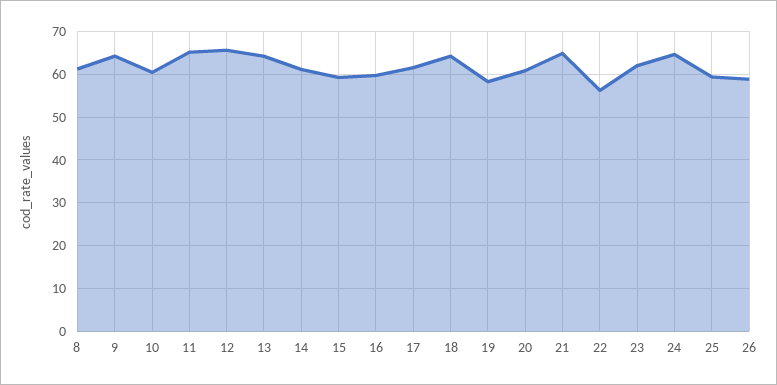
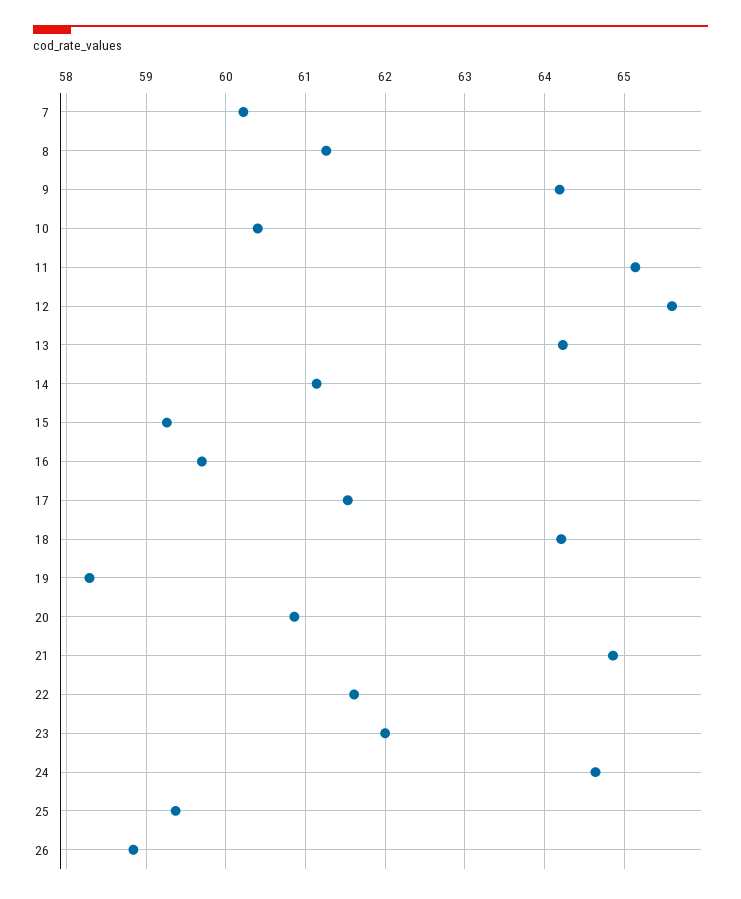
  {
    "8": 61.3,
    "9": 64.2,
    "10": 60.4,
    "11": 65.1,
    "12": 65.6,
    "13": 64.2,
    "14": 61.1,
    "15": 59.3,
    "16": 59.7,
    "17": 61.5,
    "18": 64.2,
    "19": 58.3,
    "20": 60.9,
    "21": 64.9,
-   "22": 56,
+   "22": 61.6,
    "23": 62,
    "24": 64.6,
    "25": 59.4,
-   "26": 58.8
+   "26": 58.8,
+   "7": 60.2
  }

